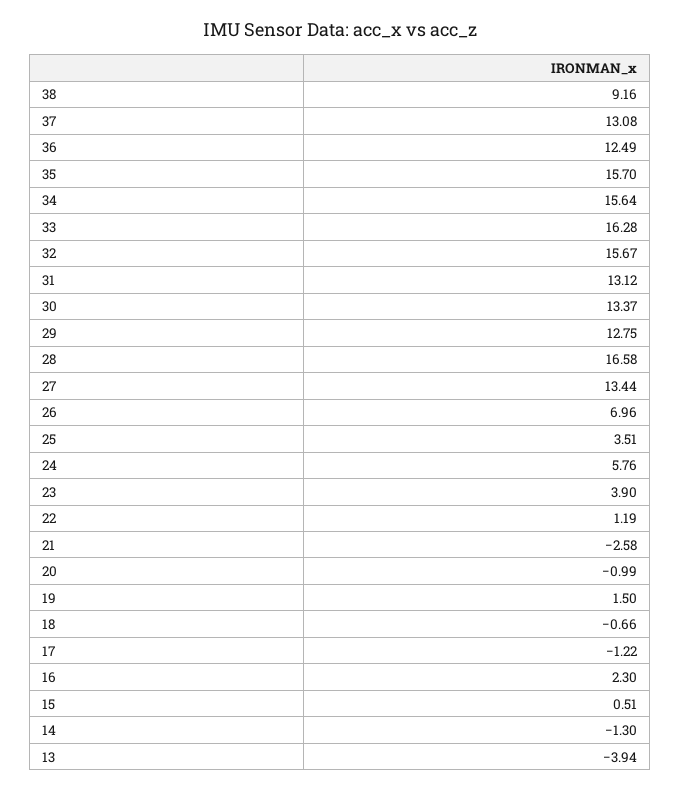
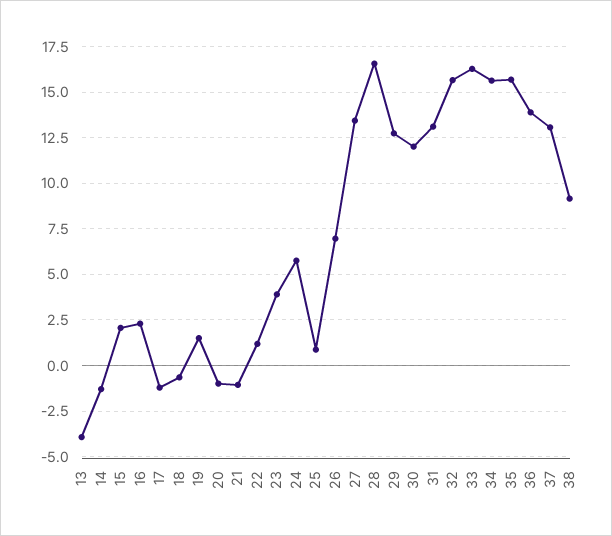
  {
    "38": 9.16,
    "37": 13.08,
-   "36": 12.49,
+   "36": 14,
    "35": 15.7,
    "34": 15.64,
    "33": 16.28,
    "32": 15.67,
    "31": 13.12,
-   "30": 13.37,
+   "30": 12,
    "29": 12.75,
    "28": 16.58,
    "27": 13.44,
    "26": 6.96,
-   "25": 3.51,
+   "25": 1,
    "24": 5.76,
    "23": 3.9,
    "22": 1.19,
-   "21": -2.58,
+   "21": -1,
    "20": -0.99,
    "19": 1.5,
    "18": -0.66,
    "17": -1.22,
    "16": 2.3,
-   "15": 0.51,
+   "15": 2,
    "14": -1.3,
    "13": -3.94
  }

